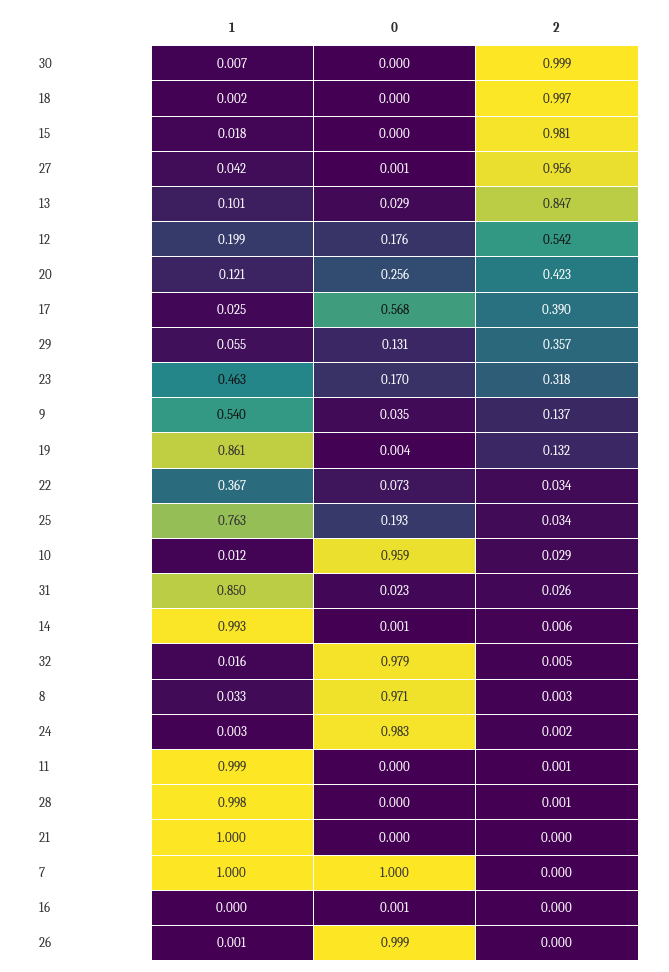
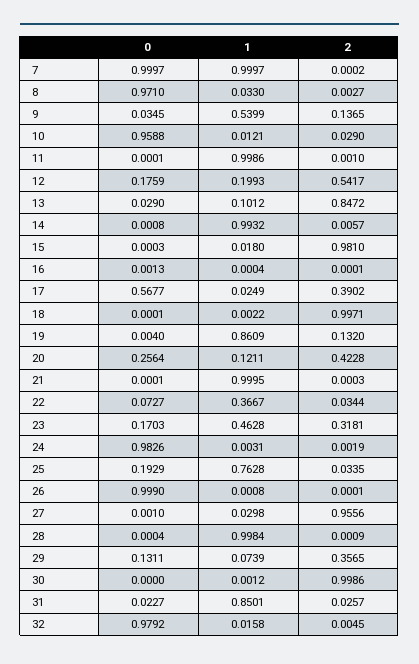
  {
    "1": {
-     "30": 0.007,
+     "30": 0.0012,
      "18": 0.0022,
      "15": 0.018,
-     "27": 0.042,
+     "27": 0.0298,
      "13": 0.1012,
      "12": 0.1993,
      "20": 0.1211,
      "17": 0.0249,
-     "29": 0.055,
+     "29": 0.0739,
      "23": 0.4628,
      "9": 0.5399,
      "19": 0.8609,
      "22": 0.3667,
      "25": 0.7628,
      "10": 0.0121,
      "31": 0.8501,
      "14": 0.9932,
      "32": 0.0158,
      "8": 0.033,
      "24": 0.0031,
      "11": 0.9986,
      "28": 0.9984,
      "21": 0.9995,
      "7": 0.9997,
      "16": 0.0004,
      "26": 0.0008
    },
    "0": {
      "30": 0,
      "18": 0.0001,
      "15": 0.0003,
      "27": 0.001,
      "13": 0.029,
      "12": 0.1759,
      "20": 0.2564,
      "17": 0.5677,
      "29": 0.1311,
      "23": 0.1703,
      "9": 0.0345,
      "19": 0.004,
      "22": 0.0727,
      "25": 0.1929,
      "10": 0.9588,
      "31": 0.0227,
      "14": 0.0008,
      "32": 0.9792,
      "8": 0.971,
      "24": 0.9826,
      "11": 0.0001,
      "28": 0.0004,
      "21": 0.0001,
      "7": 0.9997,
      "16": 0.0013,
      "26": 0.999
    },
    "2": {
      "30": 0.9986,
      "18": 0.9971,
      "15": 0.981,
      "27": 0.9556,
      "13": 0.8472,
      "12": 0.5417,
      "20": 0.4228,
      "17": 0.3902,
      "29": 0.3565,
      "23": 0.3181,
      "9": 0.1365,
      "19": 0.132,
      "22": 0.0344,
      "25": 0.0335,
      "10": 0.029,
      "31": 0.0257,
      "14": 0.0057,
      "32": 0.0045,
      "8": 0.0027,
      "24": 0.0019,
      "11": 0.001,
      "28": 0.0009,
      "21": 0.0003,
      "7": 0.0002,
      "16": 0.0001,
      "26": 0.0001
    }
  }

